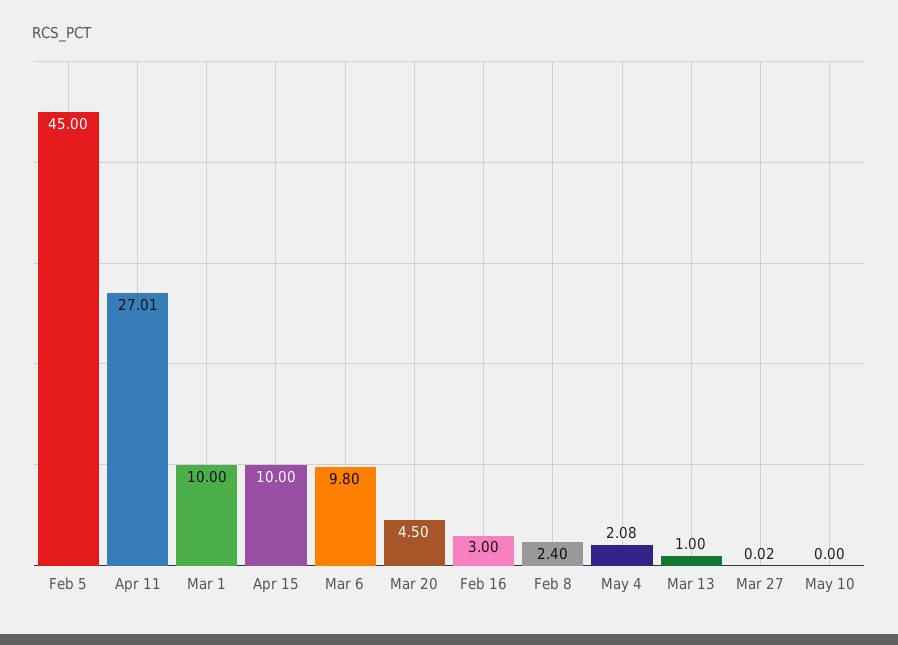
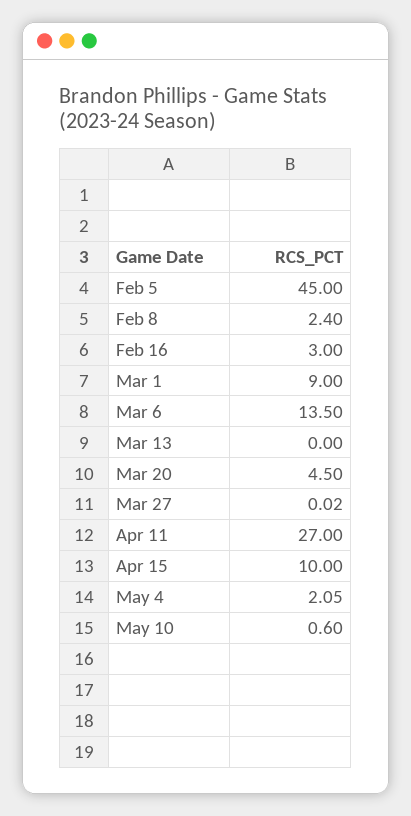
  {
    "Feb 5": 45,
-   "Apr 11": 27.01,
+   "Apr 11": 27,
-   "Mar 1": 10,
+   "Mar 1": 9,
    "Apr 15": 10,
-   "Mar 6": 9.8,
+   "Mar 6": 13.5,
    "Mar 20": 4.5,
    "Feb 16": 3,
    "Feb 8": 2.4,
-   "May 4": 2.08,
+   "May 4": 2.05,
-   "Mar 13": 1,
+   "Mar 13": 0,
    "Mar 27": 0.02,
-   "May 10": 0
+   "May 10": 0.6
  }

